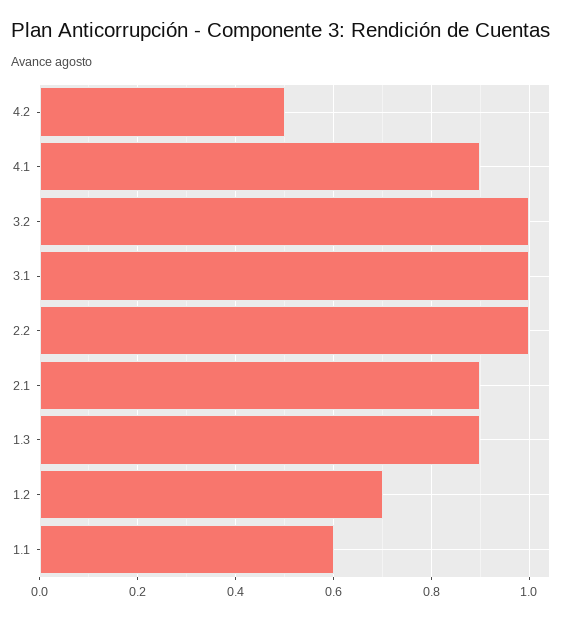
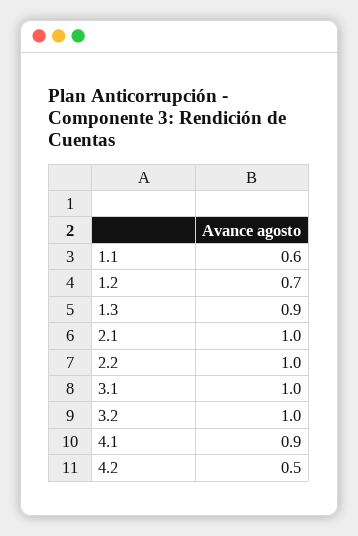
  {
    "4.2": 0.5,
    "4.1": 0.9,
    "3.2": 1,
    "3.1": 1,
    "2.2": 1,
-   "2.1": 0.9,
+   "2.1": 1,
    "1.3": 0.9,
    "1.2": 0.7,
    "1.1": 0.6
  }

